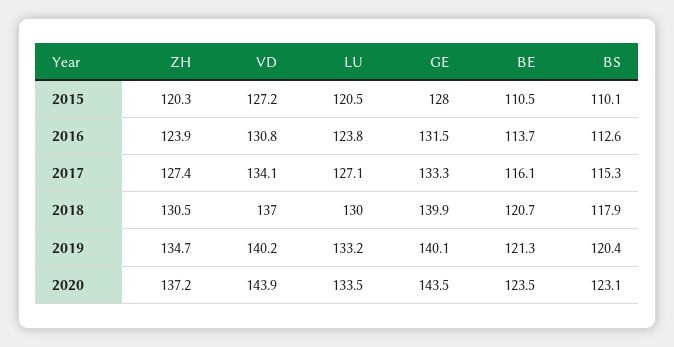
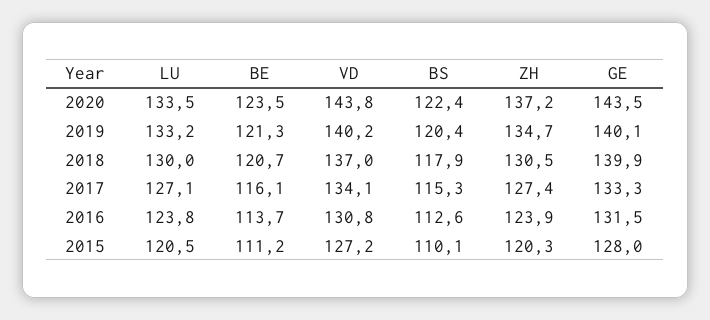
  {
    "ZH": {
      "2015": 120.3,
      "2016": 123.9,
      "2017": 127.4,
      "2018": 130.5,
      "2019": 134.7,
      "2020": 137.2
    },
    "VD": {
      "2015": 127.2,
      "2016": 130.8,
      "2017": 134.1,
      "2018": 137,
      "2019": 140.2,
-     "2020": 143.9
+     "2020": 143.8
    },
    "LU": {
      "2015": 120.5,
      "2016": 123.8,
      "2017": 127.1,
      "2018": 130,
      "2019": 133.2,
      "2020": 133.5
    },
    "GE": {
      "2015": 128,
      "2016": 131.5,
      "2017": 133.3,
      "2018": 139.9,
      "2019": 140.1,
      "2020": 143.5
    },
    "BE": {
-     "2015": 110.5,
+     "2015": 111.2,
      "2016": 113.7,
      "2017": 116.1,
      "2018": 120.7,
      "2019": 121.3,
      "2020": 123.5
    },
    "BS": {
      "2015": 110.1,
      "2016": 112.6,
      "2017": 115.3,
      "2018": 117.9,
      "2019": 120.4,
-     "2020": 123.1
+     "2020": 122.4
    }
  }

